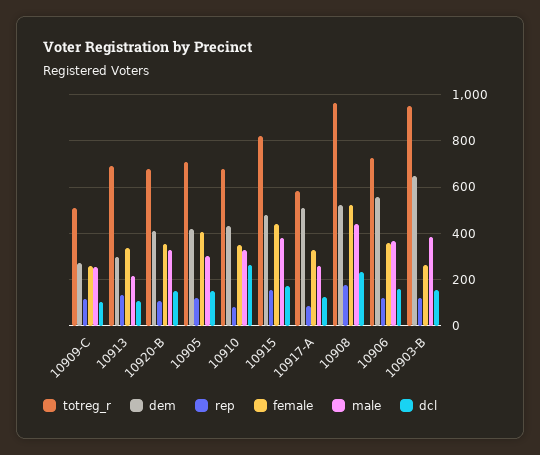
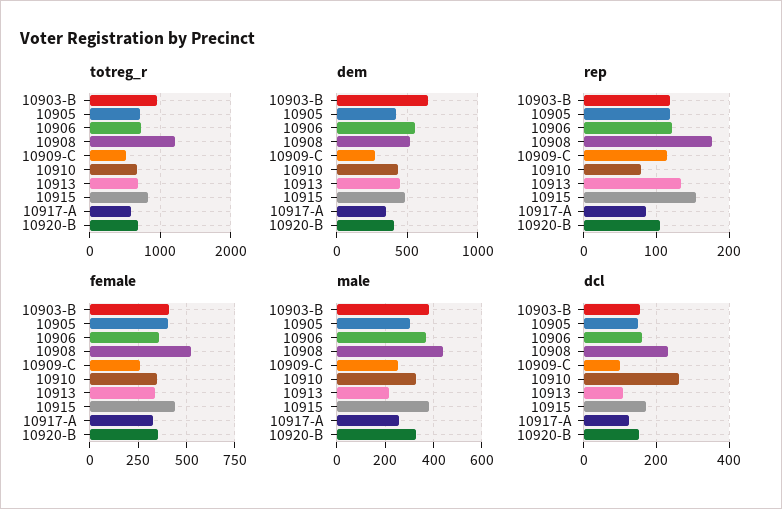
  {
    "totreg_r": {
      "10909-C": 500,
      "10913": 700,
      "10920-B": 700,
      "10905": 700,
      "10910": 700,
      "10915": 800,
      "10917-A": 600,
-     "10908": 950,
+     "10908": 1200,
      "10906": 750,
      "10903-B": 950
    },
    "dem": {
      "10909-C": 250,
-     "10913": 300,
+     "10913": 450,
      "10920-B": 400,
      "10905": 400,
      "10910": 450,
      "10915": 500,
-     "10917-A": 500,
+     "10917-A": 350,
      "10908": 500,
      "10906": 550,
      "10903-B": 650
    },
    "rep": {
      "10909-C": 120,
      "10913": 130,
      "10920-B": 110,
      "10905": 120,
      "10910": 80,
      "10915": 160,
      "10917-A": 90,
      "10908": 180,
      "10906": 120,
      "10903-B": 120
    },
    "female": {
      "10909-C": 250,
      "10913": 350,
      "10920-B": 350,
      "10905": 400,
      "10910": 350,
      "10915": 450,
      "10917-A": 350,
      "10908": 500,
      "10906": 350,
-     "10903-B": 250
+     "10903-B": 400
    },
    "male": {
      "10909-C": 250,
      "10913": 225,
      "10920-B": 325,
      "10905": 300,
      "10910": 325,
      "10915": 375,
      "10917-A": 250,
      "10908": 450,
      "10906": 375,
      "10903-B": 375
    },
    "dcl": {
      "10909-C": 100,
      "10913": 100,
      "10920-B": 160,
      "10905": 140,
      "10910": 260,
      "10915": 180,
      "10917-A": 120,
      "10908": 240,
      "10906": 160,
      "10903-B": 160
    }
  }

